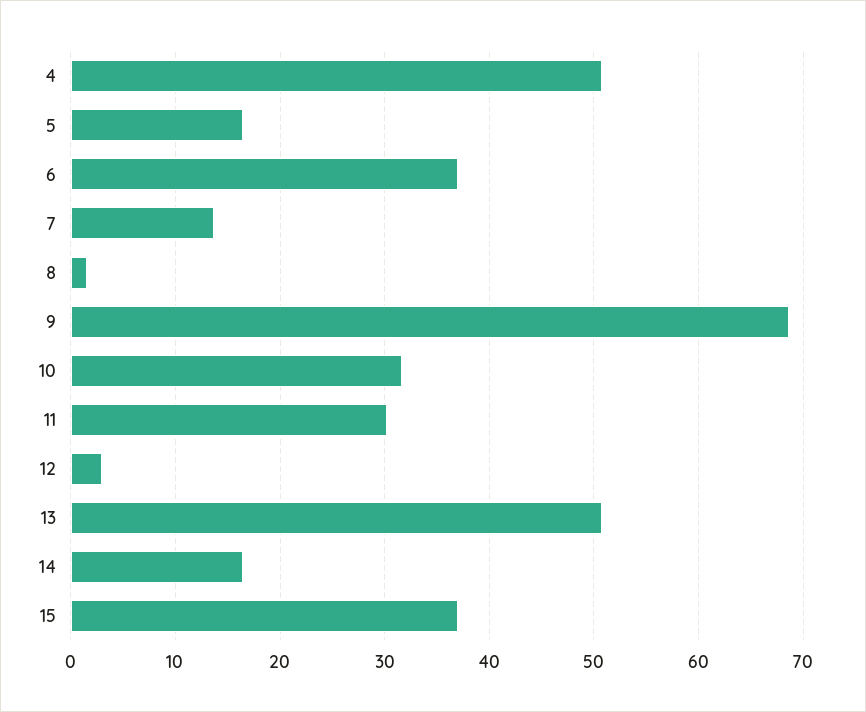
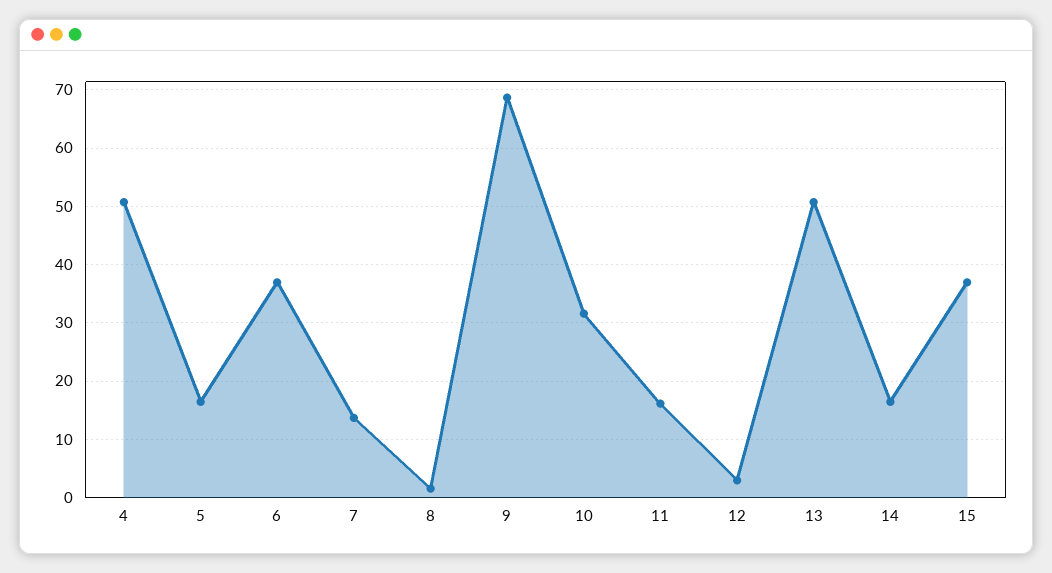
  {
    "4": 51,
    "5": 16,
    "6": 37,
    "7": 14,
    "8": 2,
    "9": 69,
    "10": 32,
-   "11": 30,
+   "11": 16,
    "12": 3,
    "13": 51,
    "14": 16,
    "15": 37
  }

